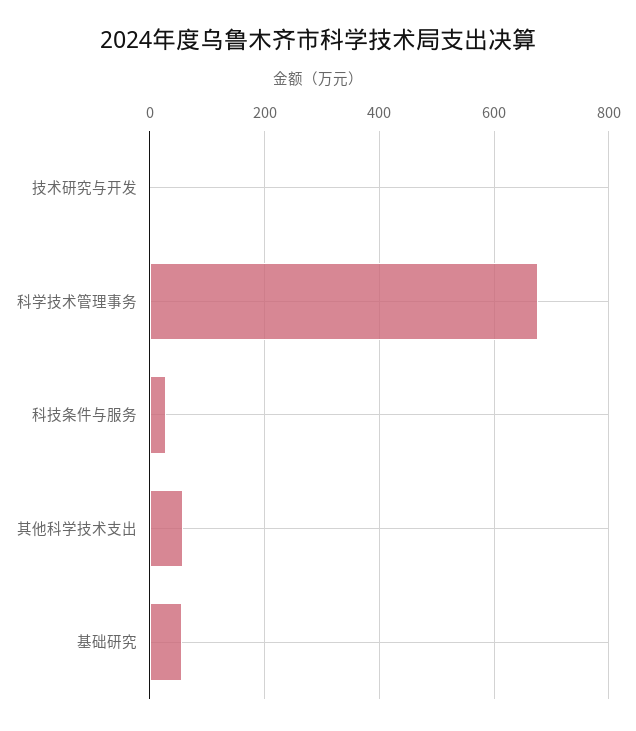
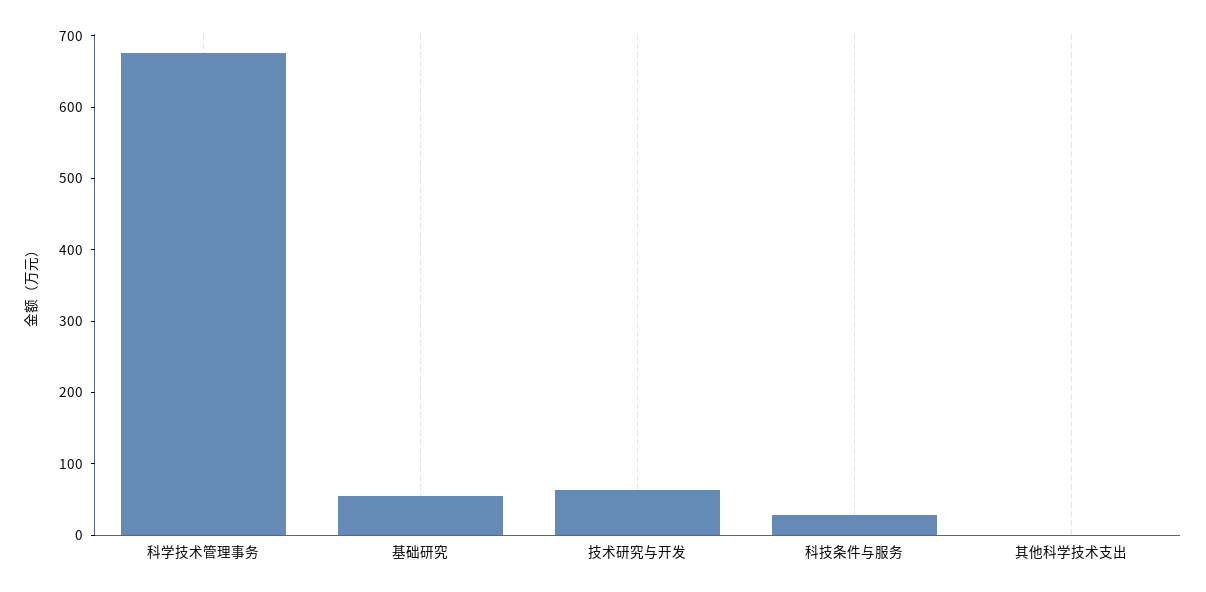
  {
-   "技术研究与开发": 0,
+   "技术研究与开发": 60,
    "科学技术管理事务": 680,
    "科技条件与服务": 20,
-   "其他科学技术支出": 60,
+   "其他科学技术支出": 0,
    "基础研究": 60
  }

